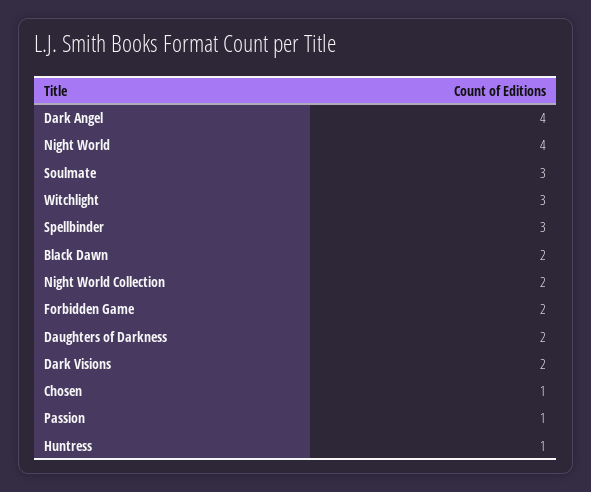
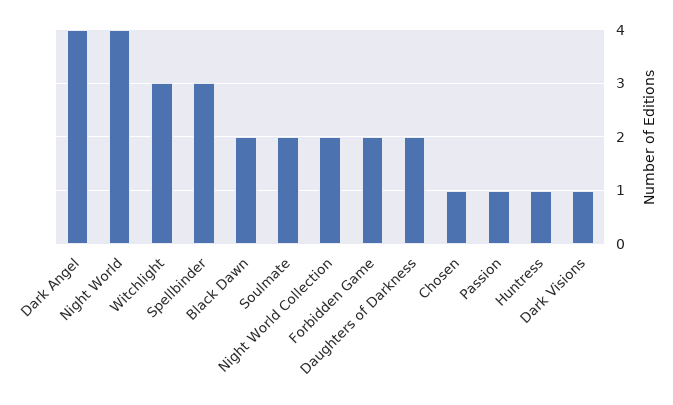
  {
    "Dark Angel": 4,
    "Night World": 4,
-   "Soulmate": 3,
+   "Soulmate": 2,
    "Witchlight": 3,
    "Spellbinder": 3,
    "Black Dawn": 2,
    "Night World Collection": 2,
    "Forbidden Game": 2,
    "Daughters of Darkness": 2,
-   "Dark Visions": 2,
+   "Dark Visions": 1,
    "Chosen": 1,
    "Passion": 1,
    "Huntress": 1
  }

